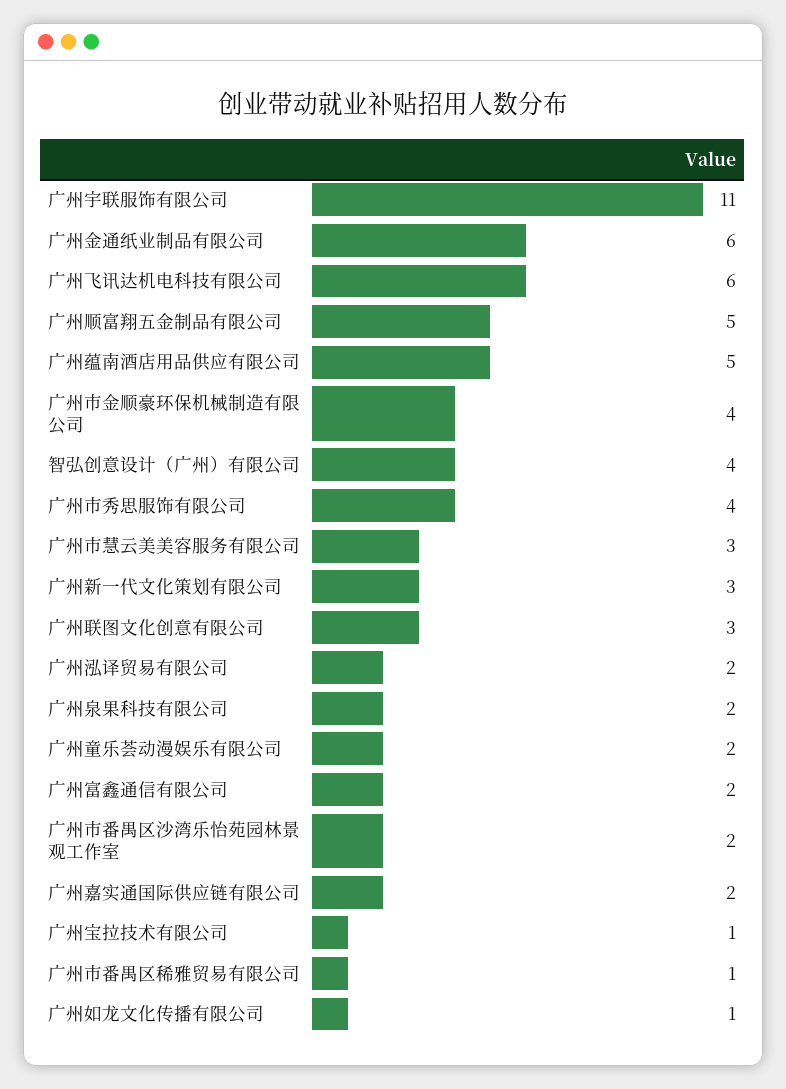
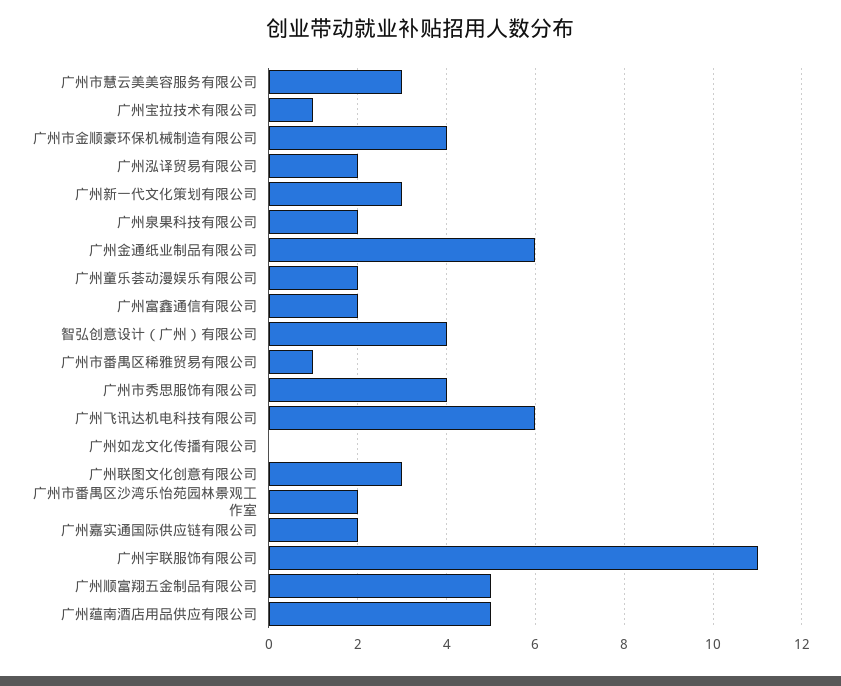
  {
    "广州宇联服饰有限公司": 11,
    "广州金通纸业制品有限公司": 6,
    "广州飞讯达机电科技有限公司": 6,
    "广州顺富翔五金制品有限公司": 5,
    "广州蕴南酒店用品供应有限公司": 5,
    "广州市金顺豪环保机械制造有限公司": 4,
    "智弘创意设计（广州）有限公司": 4,
    "广州市秀思服饰有限公司": 4,
    "广州市慧云美美容服务有限公司": 3,
    "广州新一代文化策划有限公司": 3,
    "广州联图文化创意有限公司": 3,
    "广州泓译贸易有限公司": 2,
    "广州泉果科技有限公司": 2,
    "广州童乐荟动漫娱乐有限公司": 2,
    "广州富鑫通信有限公司": 2,
    "广州市番禺区沙湾乐怡苑园林景观工作室": 2,
    "广州嘉实通国际供应链有限公司": 2,
    "广州宝拉技术有限公司": 1,
    "广州市番禺区稀雅贸易有限公司": 1,
-   "广州如龙文化传播有限公司": 1
+   "广州如龙文化传播有限公司": 0
  }

